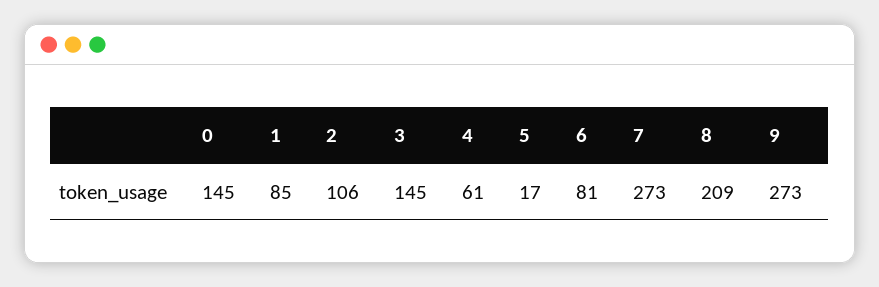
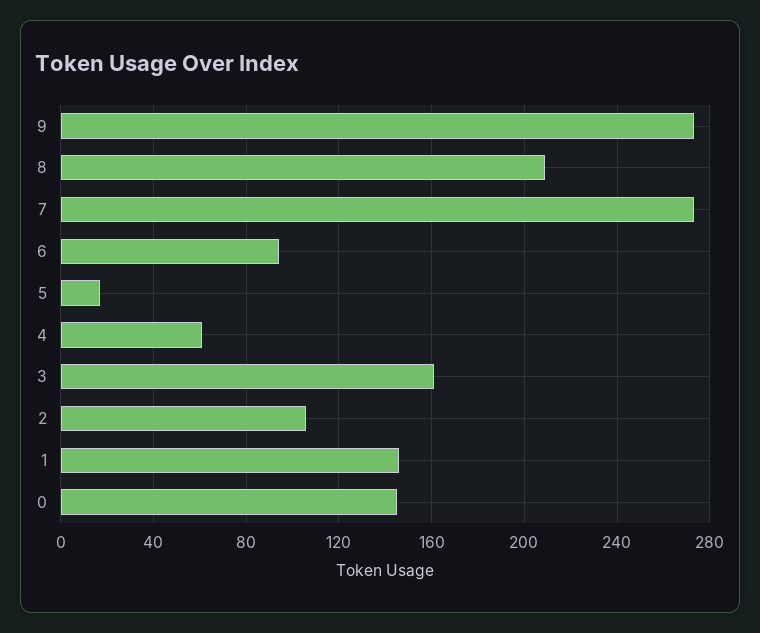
  {
    "0": 145,
-   "1": 85,
+   "1": 145,
    "2": 106,
-   "3": 145,
+   "3": 160,
    "4": 61,
    "5": 17,
-   "6": 81,
+   "6": 95,
    "7": 273,
    "8": 209,
    "9": 273
  }

